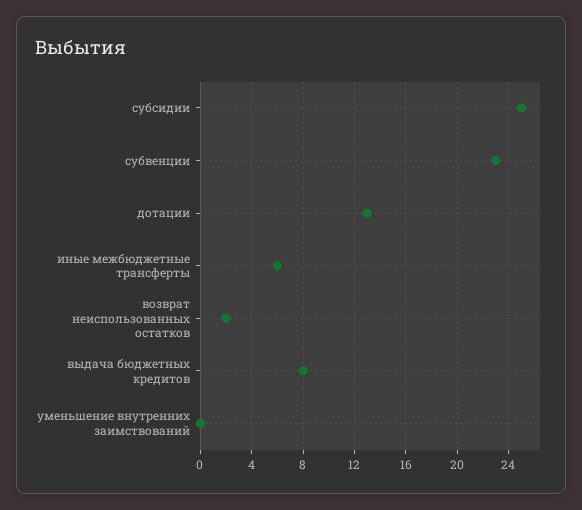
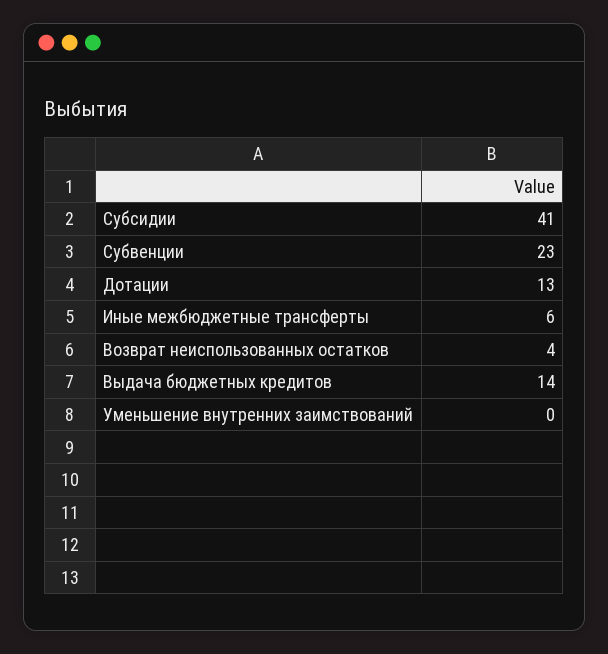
  {
-   "субсидии": 25,
+   "субсидии": 41,
    "субвенции": 23,
    "дотации": 13,
    "иные межбюджетные трансферты": 6,
-   "возврат неиспользованных остатков": 2,
+   "возврат неиспользованных остатков": 4,
-   "выдача бюджетных кредитов": 8,
+   "выдача бюджетных кредитов": 14,
    "уменьшение внутренних заимствований": 0
  }

